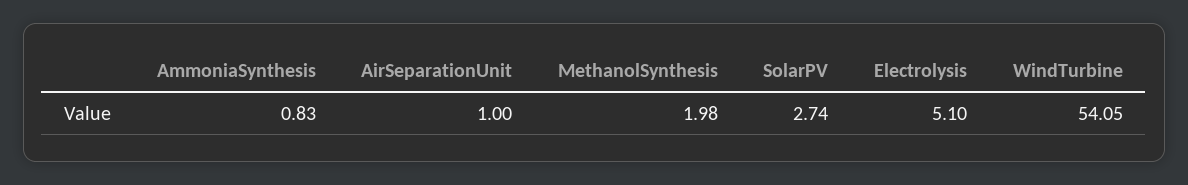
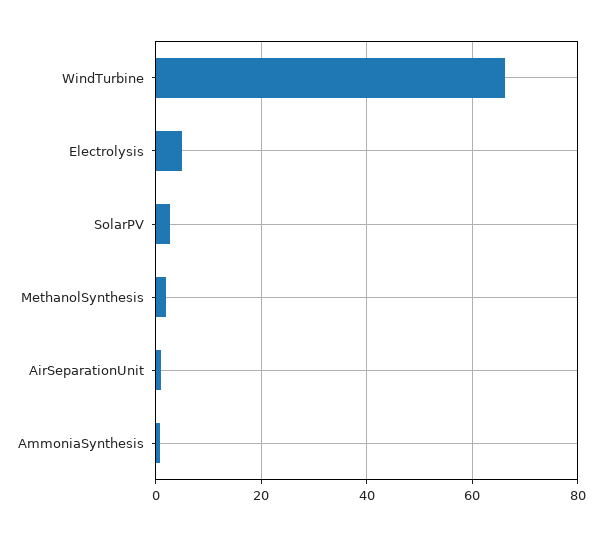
  {
    "AmmoniaSynthesis": 0.83,
    "AirSeparationUnit": 1,
    "MethanolSynthesis": 1.98,
    "SolarPV": 2.74,
    "Electrolysis": 5.1,
-   "WindTurbine": 54.05
+   "WindTurbine": 66
  }

